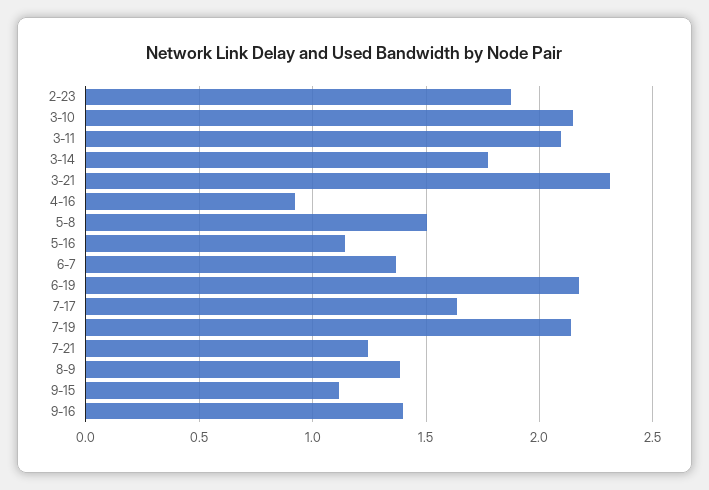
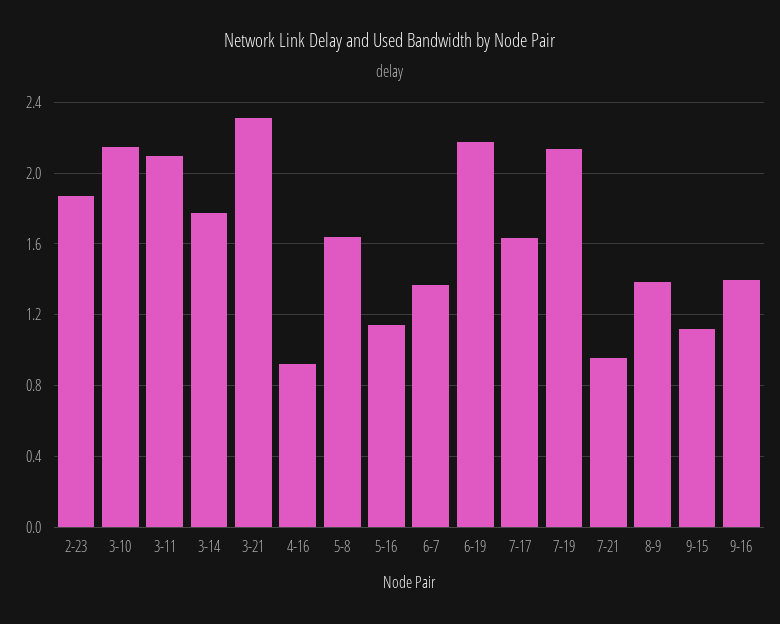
  {
    "2-23": 1.85,
    "3-10": 2.15,
    "3-11": 2.1,
    "3-14": 1.75,
    "3-21": 2.3,
    "4-16": 0.9,
-   "5-8": 1.5,
+   "5-8": 1.65,
    "5-16": 1.15,
    "6-7": 1.35,
    "6-19": 2.15,
    "7-17": 1.65,
    "7-19": 2.15,
-   "7-21": 1.25,
+   "7-21": 0.95,
    "8-9": 1.4,
    "9-15": 1.1,
    "9-16": 1.4
  }

